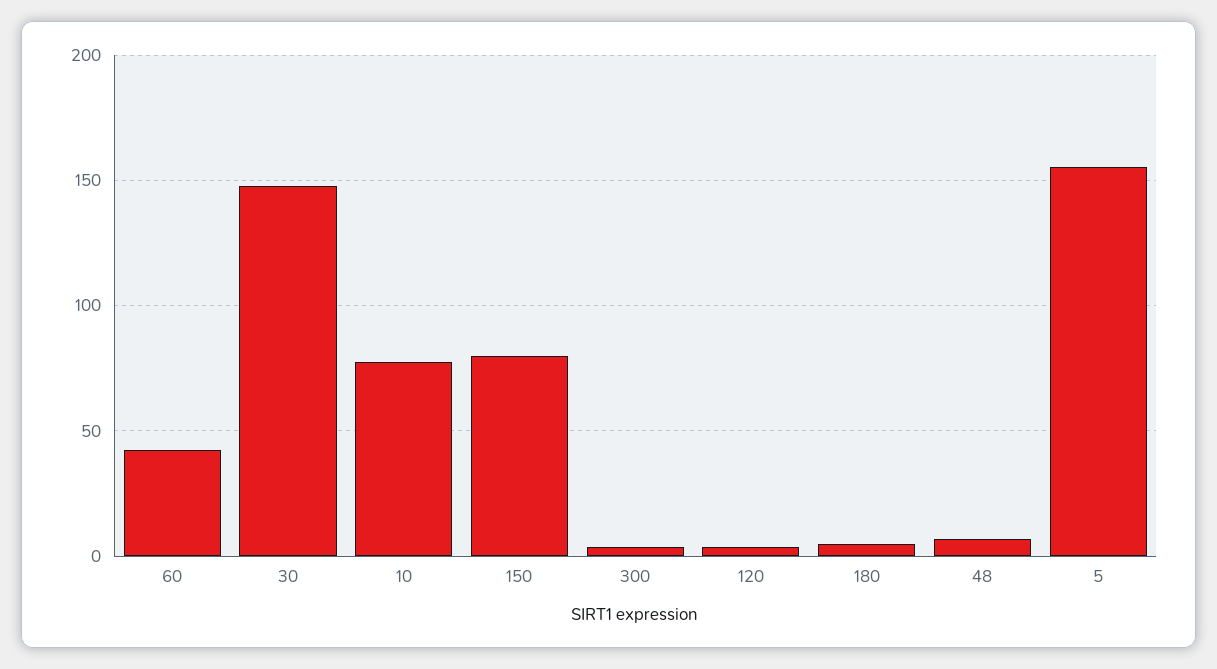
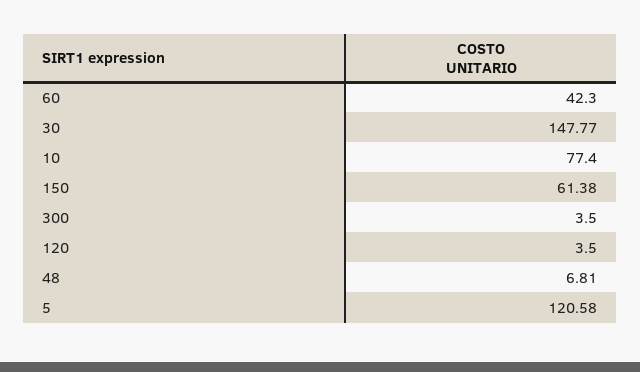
  {
    "60": 42.3,
    "30": 147.77,
    "10": 77.4,
-   "150": 80,
+   "150": 61.38,
    "300": 3.5,
    "120": 3.5,
-   "180": 5,
    "48": 6.81,
-   "5": 155
+   "5": 120.58
  }

